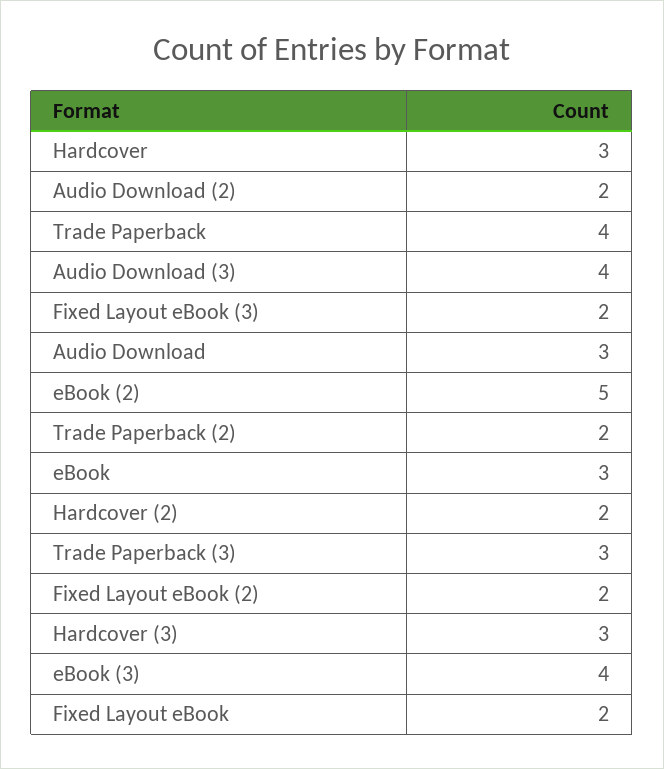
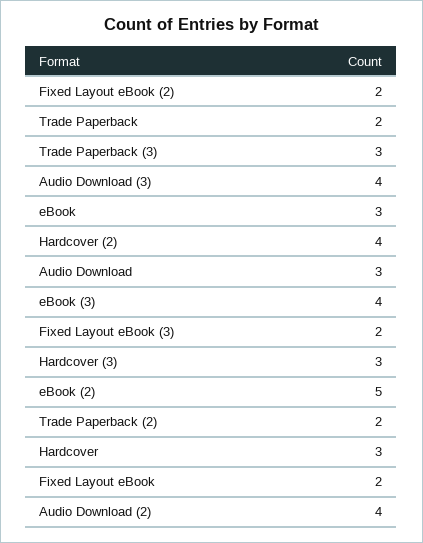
  {
    "Hardcover": 3,
-   "Audio Download (2)": 2,
+   "Audio Download (2)": 4,
-   "Trade Paperback": 4,
+   "Trade Paperback": 2,
    "Audio Download (3)": 4,
    "Fixed Layout eBook (3)": 2,
    "Audio Download": 3,
    "eBook (2)": 5,
    "Trade Paperback (2)": 2,
    "eBook": 3,
-   "Hardcover (2)": 2,
+   "Hardcover (2)": 4,
    "Trade Paperback (3)": 3,
    "Fixed Layout eBook (2)": 2,
    "Hardcover (3)": 3,
    "eBook (3)": 4,
    "Fixed Layout eBook": 2
  }

